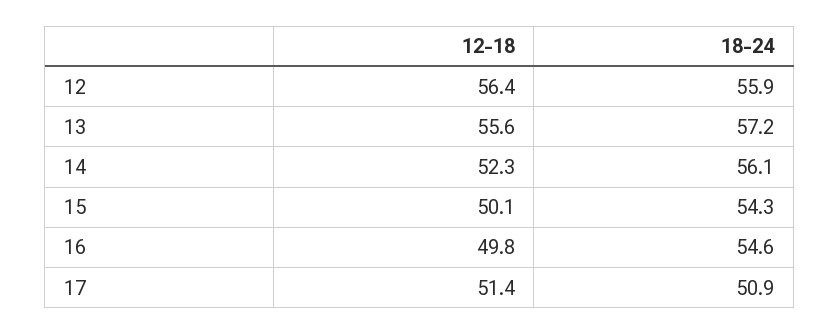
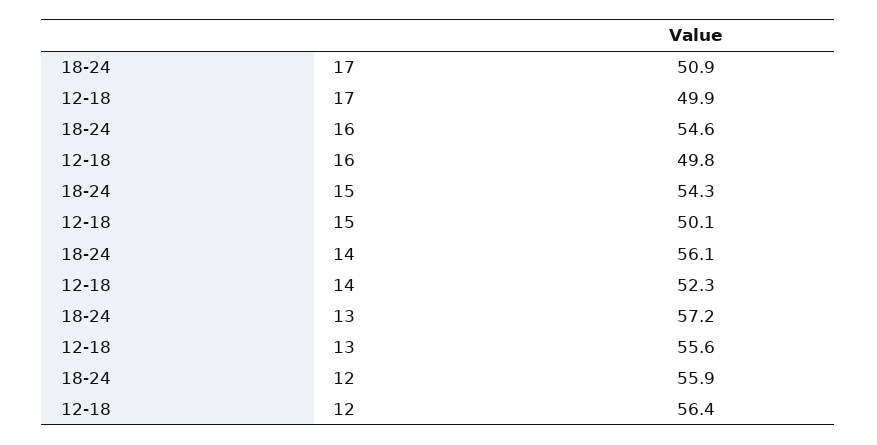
  {
    "12-18": {
      "12": 56.4,
      "13": 55.6,
      "14": 52.3,
      "15": 50.1,
      "16": 49.8,
-     "17": 51.4
+     "17": 49.9
    },
    "18-24": {
      "12": 55.9,
      "13": 57.2,
      "14": 56.1,
      "15": 54.3,
      "16": 54.6,
      "17": 50.9
    }
  }

